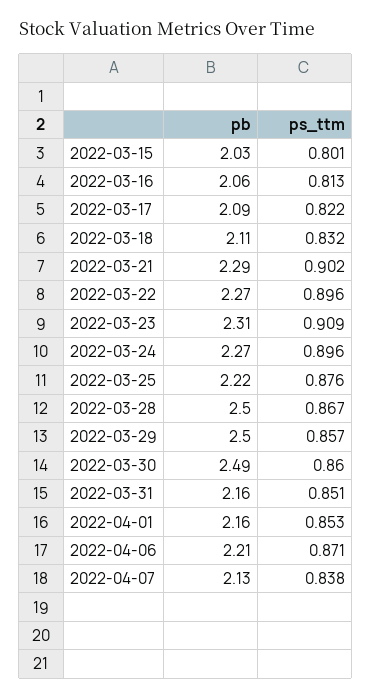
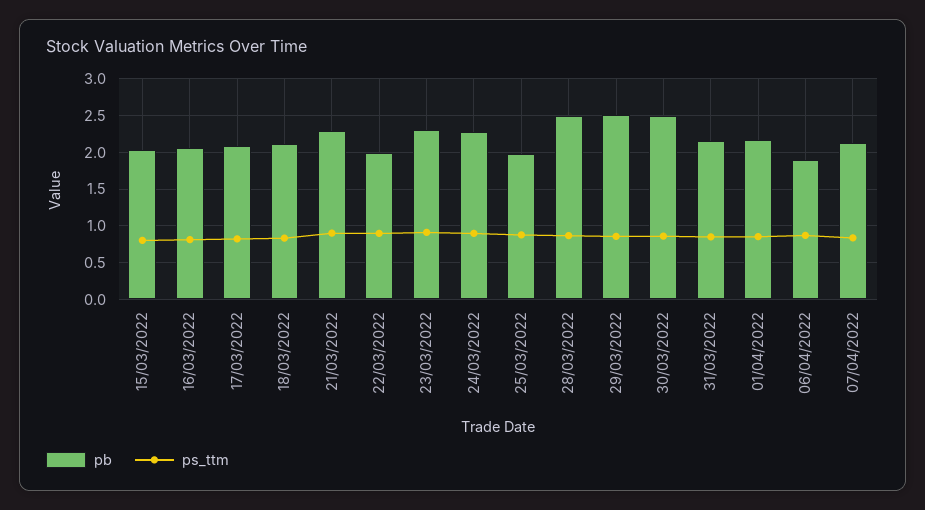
  {
    "pb": {
      "2022-03-15": 2.03,
      "2022-03-16": 2.06,
      "2022-03-17": 2.09,
      "2022-03-18": 2.11,
      "2022-03-21": 2.29,
-     "2022-03-22": 2.27,
+     "2022-03-22": 2,
      "2022-03-23": 2.31,
      "2022-03-24": 2.27,
-     "2022-03-25": 2.22,
+     "2022-03-25": 2,
      "2022-03-28": 2.5,
      "2022-03-29": 2.5,
      "2022-03-30": 2.49,
      "2022-03-31": 2.16,
      "2022-04-01": 2.16,
-     "2022-04-06": 2.21,
+     "2022-04-06": 1.9,
      "2022-04-07": 2.13
    },
    "ps_ttm": {
      "2022-03-15": 0.801,
      "2022-03-16": 0.813,
      "2022-03-17": 0.822,
      "2022-03-18": 0.832,
      "2022-03-21": 0.902,
      "2022-03-22": 0.896,
      "2022-03-23": 0.909,
      "2022-03-24": 0.896,
      "2022-03-25": 0.876,
      "2022-03-28": 0.867,
      "2022-03-29": 0.857,
      "2022-03-30": 0.86,
      "2022-03-31": 0.851,
      "2022-04-01": 0.853,
      "2022-04-06": 0.871,
      "2022-04-07": 0.838
    }
  }

